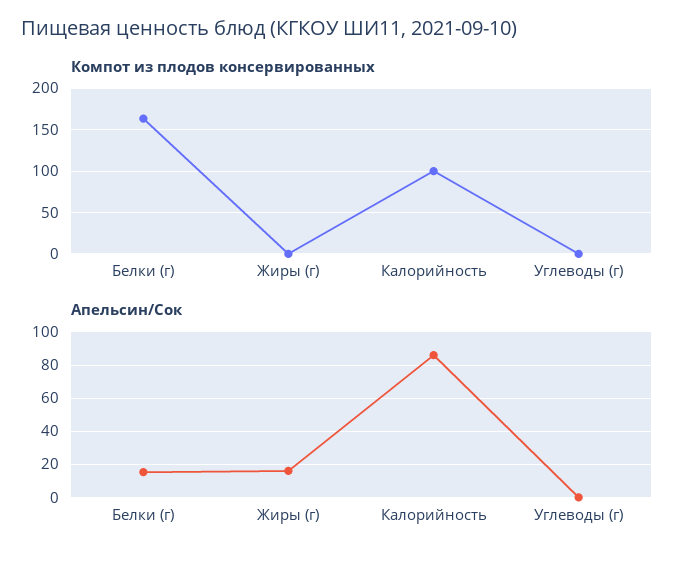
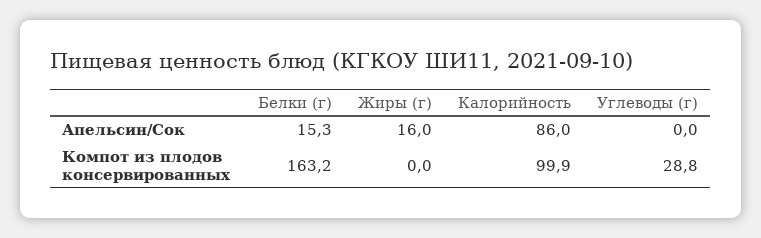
  {
    "Компот из плодов консервированных": {
      "Белки (г)": 163.2,
      "Жиры (г)": 0,
      "Калорийность": 99.9,
-     "Углеводы (г)": 0
+     "Углеводы (г)": 28.8
    },
    "Апельсин/Сок": {
      "Белки (г)": 15.3,
      "Жиры (г)": 16,
      "Калорийность": 86,
      "Углеводы (г)": 0
    }
  }

